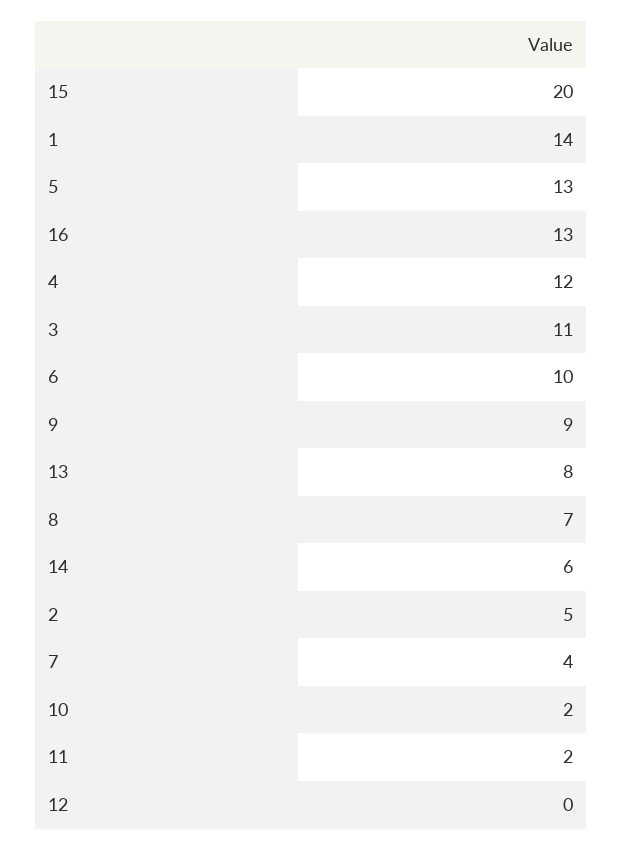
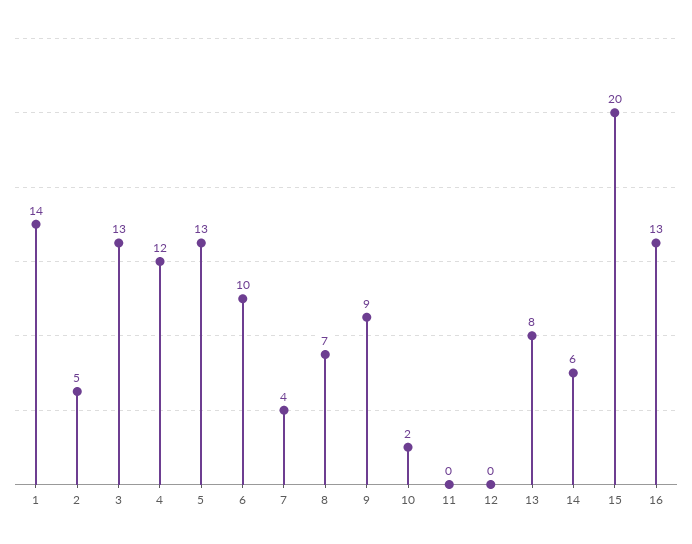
  {
    "15": 20,
    "1": 14,
    "5": 13,
    "16": 13,
    "4": 12,
-   "3": 11,
+   "3": 13,
    "6": 10,
    "9": 9,
    "13": 8,
    "8": 7,
    "14": 6,
    "2": 5,
    "7": 4,
    "10": 2,
-   "11": 2,
+   "11": 0,
    "12": 0
  }

